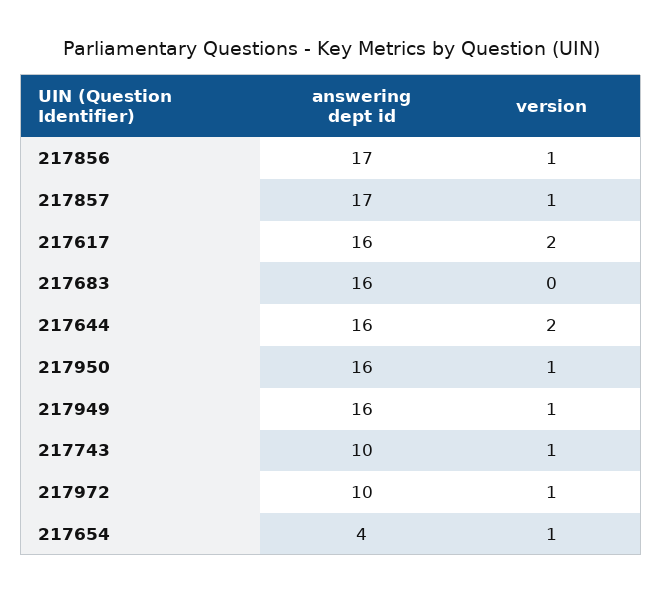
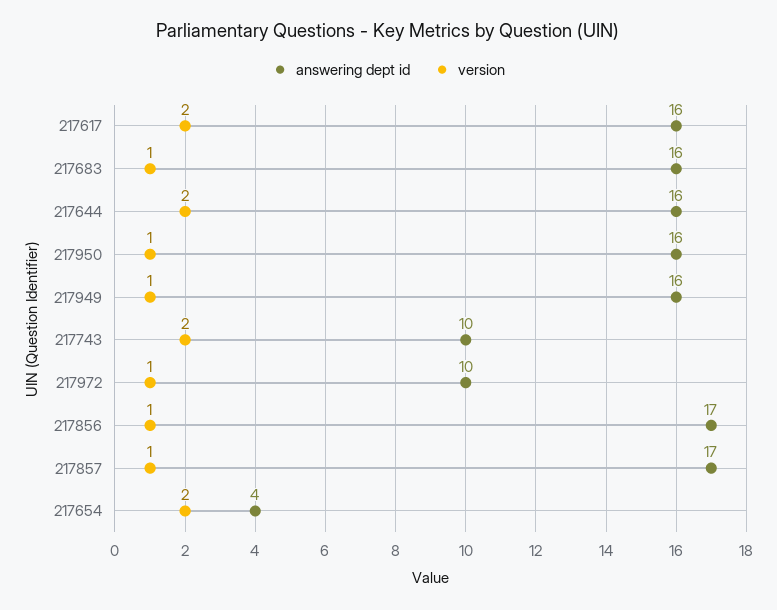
  {
    "answering dept id": {
      "217856": 17,
      "217857": 17,
      "217617": 16,
      "217683": 16,
      "217644": 16,
      "217950": 16,
      "217949": 16,
      "217743": 10,
      "217972": 10,
      "217654": 4
    },
    "version": {
      "217856": 1,
      "217857": 1,
      "217617": 2,
-     "217683": 0,
+     "217683": 1,
      "217644": 2,
      "217950": 1,
      "217949": 1,
-     "217743": 1,
+     "217743": 2,
      "217972": 1,
-     "217654": 1
+     "217654": 2
    }
  }

